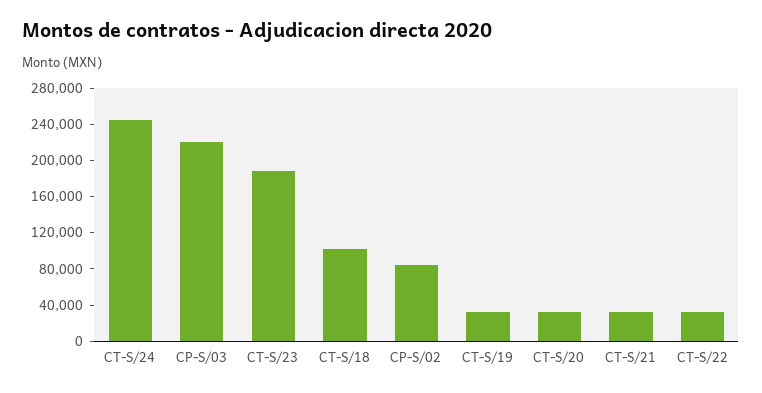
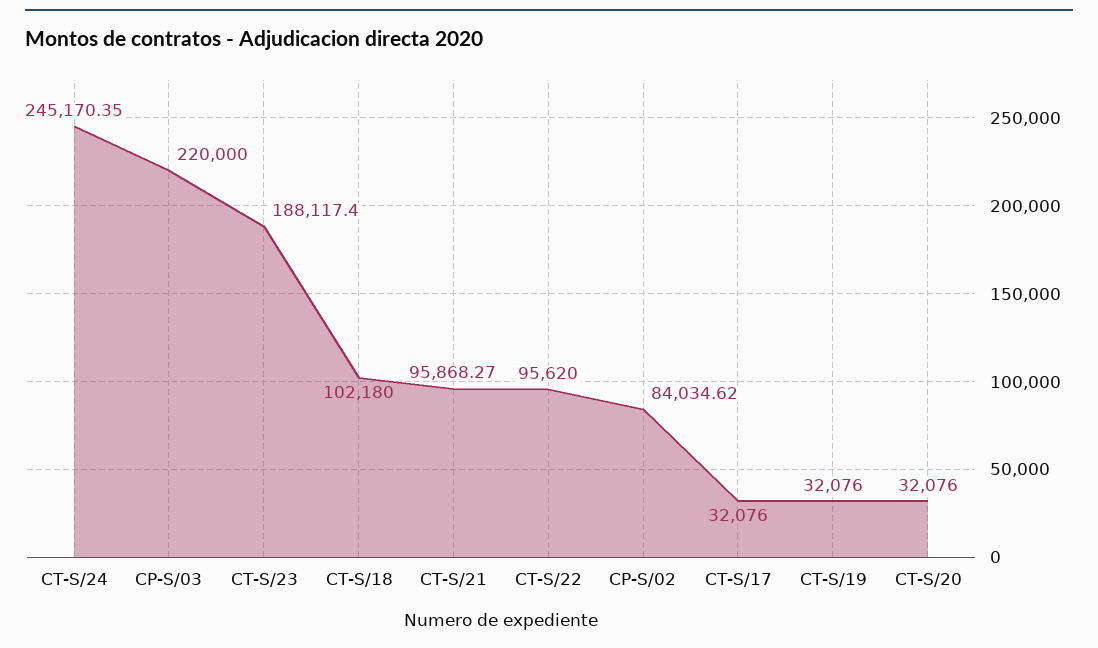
  {
    "CT-S/24": 245170.35,
    "CP-S/03": 220000,
    "CT-S/23": 188117.4,
    "CT-S/18": 102180,
    "CP-S/02": 84034.62,
    "CT-S/19": 32076,
    "CT-S/20": 32076,
-   "CT-S/21": 30000,
+   "CT-S/21": 95868.27,
-   "CT-S/22": 30000
+   "CT-S/22": 95620,
+   "CT-S/17": 32076
  }

